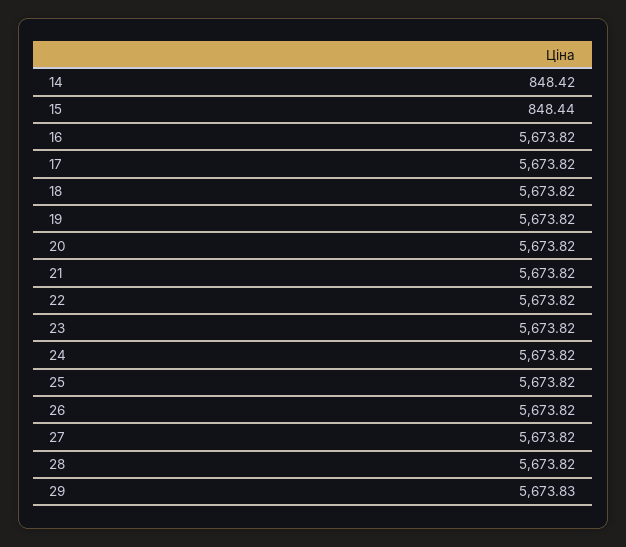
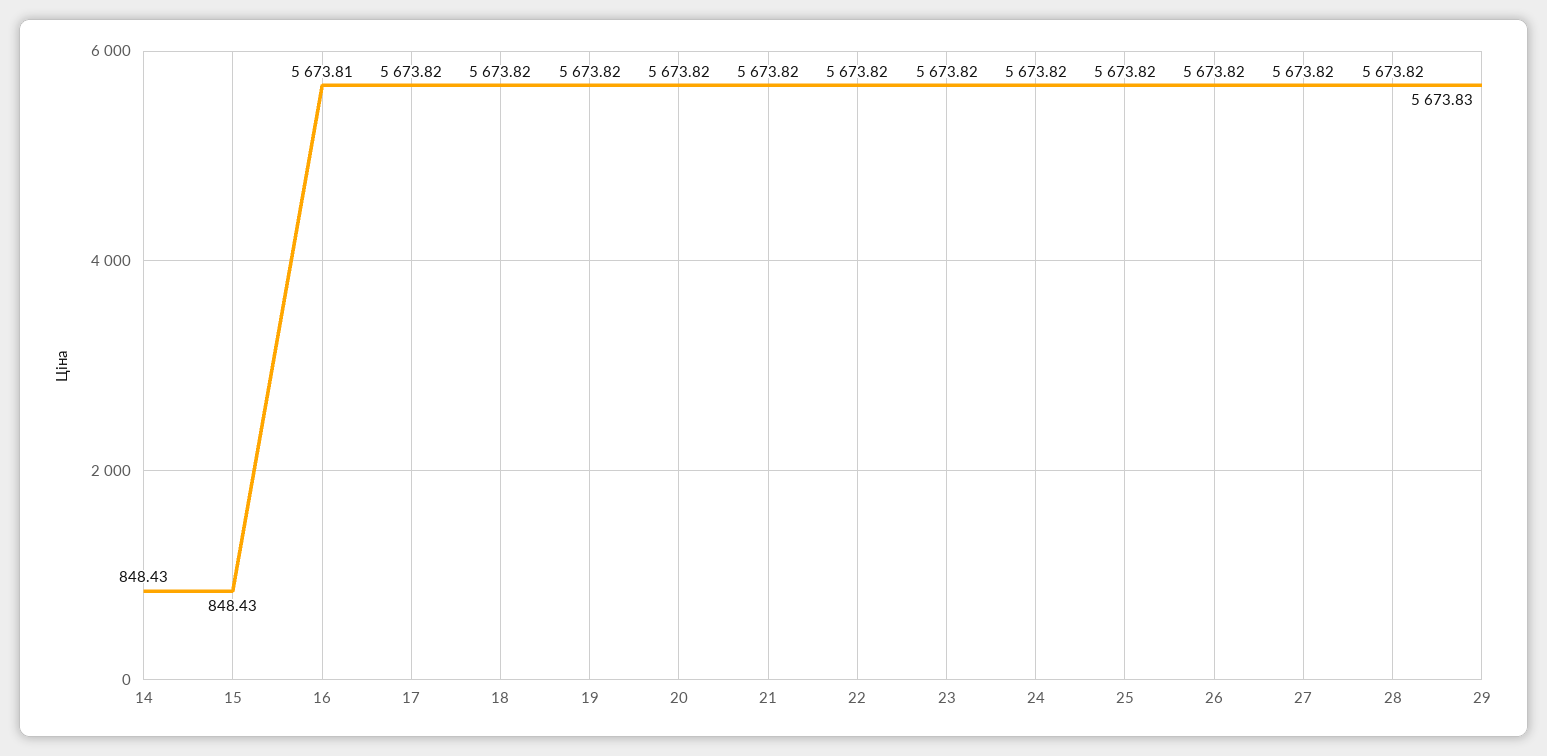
  {
-   "14": 848.42,
+   "14": 848.43,
-   "15": 848.44,
+   "15": 848.43,
-   "16": 5673.82,
+   "16": 5673.81,
    "17": 5673.82,
    "18": 5673.82,
    "19": 5673.82,
    "20": 5673.82,
    "21": 5673.82,
    "22": 5673.82,
    "23": 5673.82,
    "24": 5673.82,
    "25": 5673.82,
    "26": 5673.82,
    "27": 5673.82,
    "28": 5673.82,
    "29": 5673.83
  }

